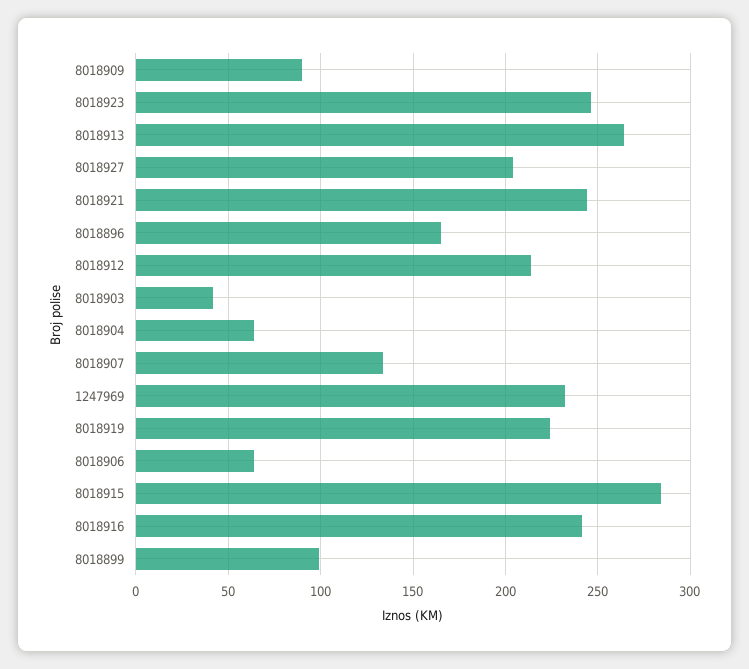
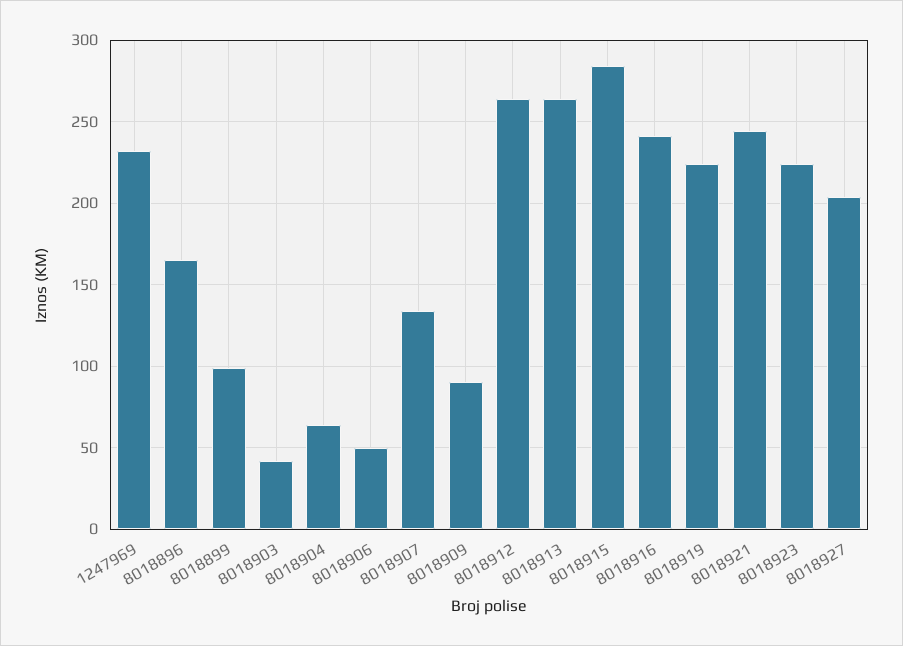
  {
    "8018909": 90,
-   "8018923": 245,
+   "8018923": 225,
    "8018913": 265,
    "8018927": 205,
    "8018921": 245,
    "8018896": 165,
-   "8018912": 215,
+   "8018912": 265,
    "8018903": 40,
    "8018904": 65,
    "8018907": 135,
    "1247969": 230,
    "8018919": 225,
-   "8018906": 65,
+   "8018906": 50,
    "8018915": 285,
    "8018916": 240,
    "8018899": 100
  }

